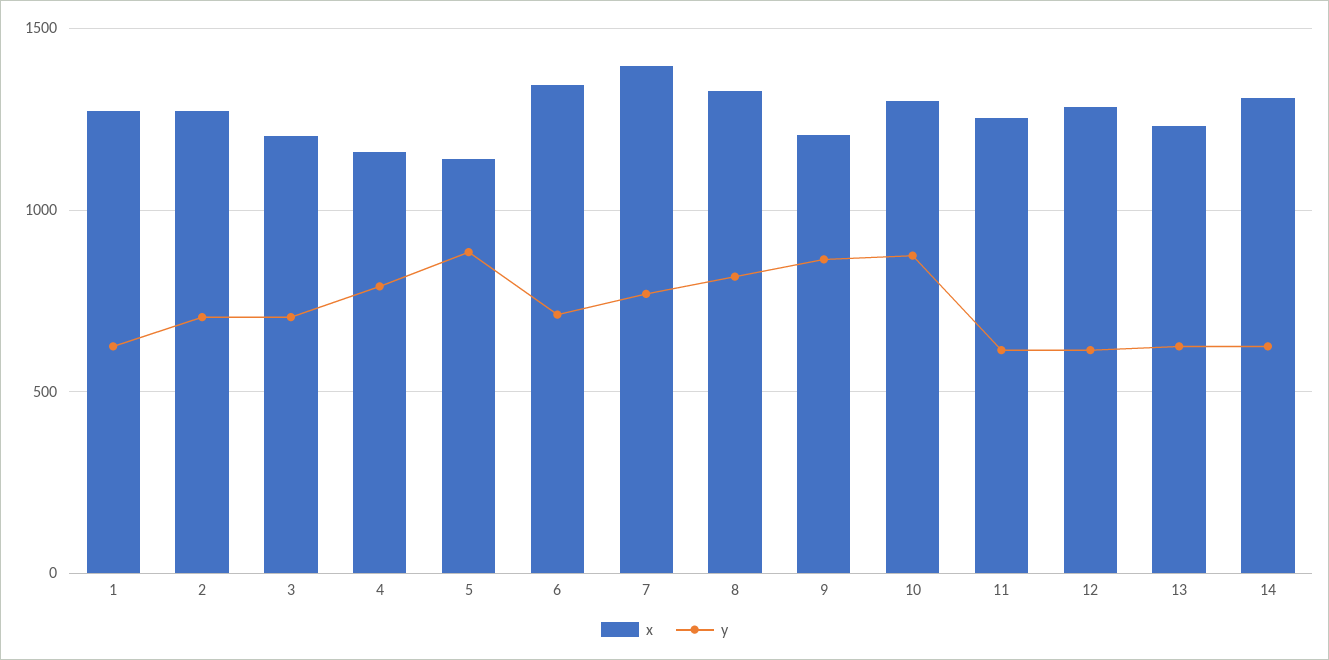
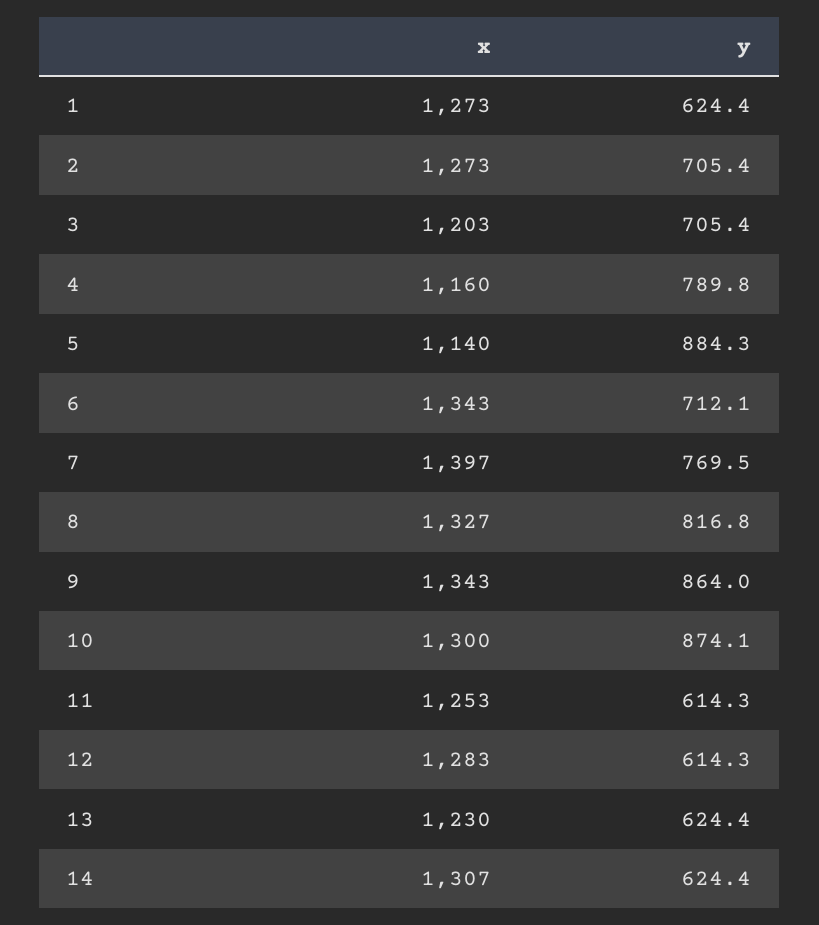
  {
    "x": {
      "1": 1273,
      "2": 1273,
      "3": 1203,
      "4": 1160,
      "5": 1140,
      "6": 1343,
      "7": 1397,
      "8": 1327,
-     "9": 1200,
+     "9": 1343,
      "10": 1300,
      "11": 1253,
      "12": 1283,
      "13": 1230,
      "14": 1307
    },
    "y": {
      "1": 624.4,
      "2": 705.4,
      "3": 705.4,
      "4": 789.8,
      "5": 884.3,
      "6": 712.1,
      "7": 769.5,
      "8": 816.8,
      "9": 864,
      "10": 874.1,
      "11": 614.3,
      "12": 614.3,
      "13": 624.4,
      "14": 624.4
    }
  }

